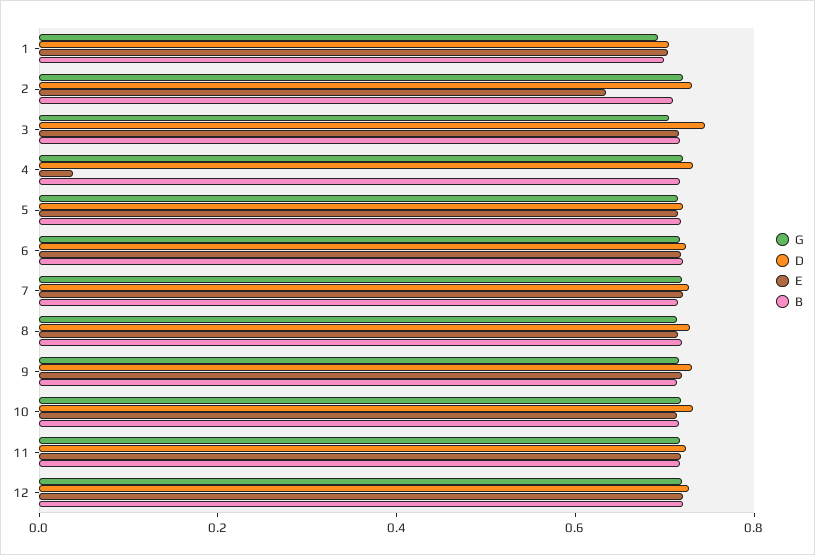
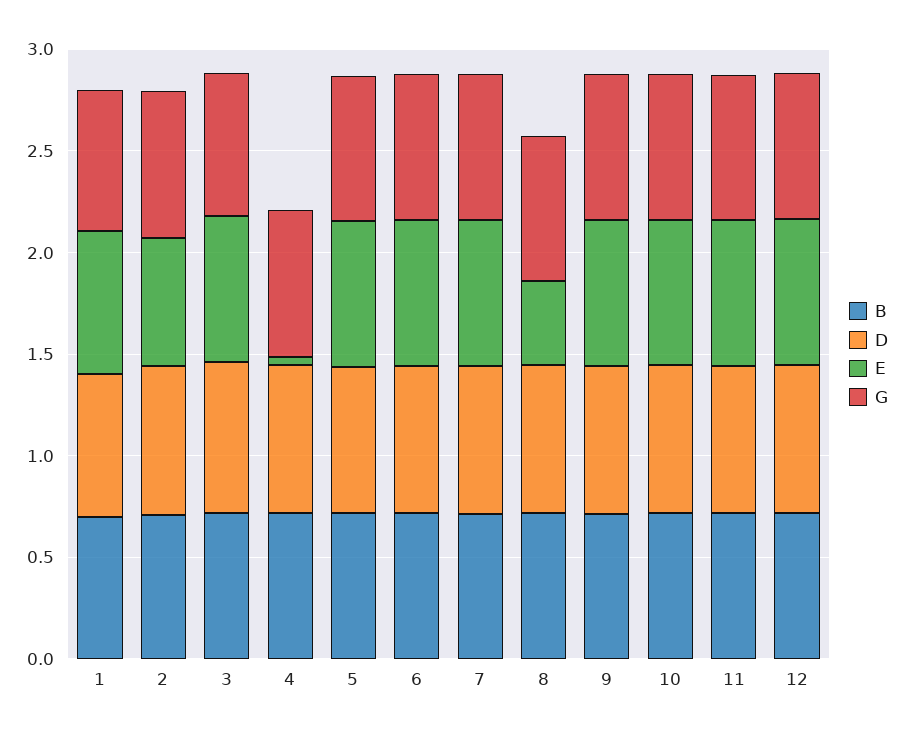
  {
    "G": {
      "1": 0.7,
      "2": 0.7,
      "3": 0.7,
      "4": 0.7,
      "5": 0.7,
      "6": 0.7,
      "7": 0.7,
      "8": 0.7,
      "9": 0.7,
      "10": 0.7,
      "11": 0.7,
      "12": 0.7
    },
    "D": {
      "1": 0.7,
      "2": 0.75,
      "3": 0.75,
      "4": 0.75,
      "5": 0.7,
      "6": 0.7,
      "7": 0.75,
      "8": 0.75,
      "9": 0.75,
      "10": 0.75,
      "11": 0.7,
      "12": 0.75
    },
    "E": {
      "1": 0.7,
      "2": 0.65,
      "3": 0.7,
      "4": 0.05,
      "5": 0.7,
      "6": 0.7,
      "7": 0.7,
-     "8": 0.7,
+     "8": 0.4,
      "9": 0.7,
      "10": 0.7,
      "11": 0.7,
      "12": 0.7
    },
    "B": {
      "1": 0.7,
      "2": 0.7,
      "3": 0.7,
      "4": 0.7,
      "5": 0.7,
      "6": 0.7,
      "7": 0.7,
      "8": 0.7,
      "9": 0.7,
      "10": 0.7,
      "11": 0.7,
      "12": 0.7
    }
  }

